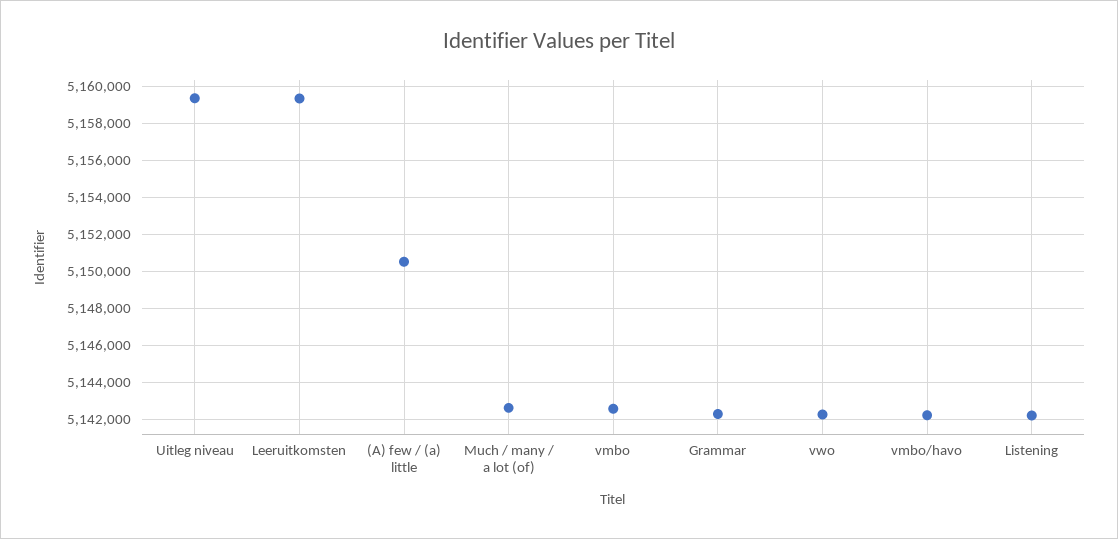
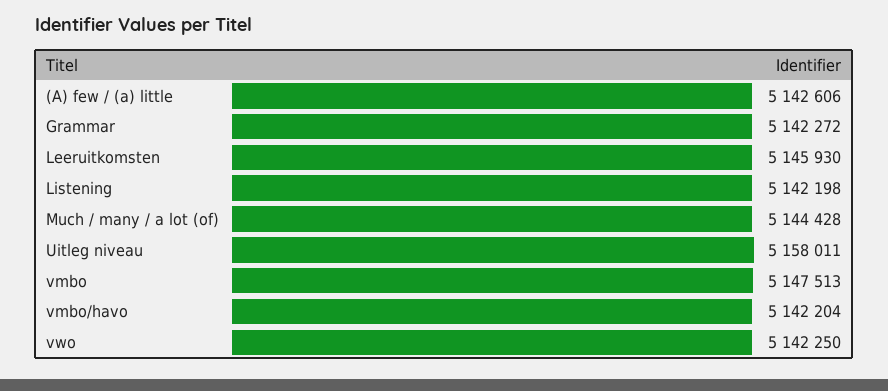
  {
-   "Uitleg niveau": 5159500,
+   "Uitleg niveau": 5158011,
-   "Leeruitkomsten": 5159500,
+   "Leeruitkomsten": 5145930,
-   "(A) few / (a) little": 5150500,
+   "(A) few / (a) little": 5142606,
-   "Much / many / a lot (of)": 5142500,
+   "Much / many / a lot (of)": 5144428,
-   "vmbo": 5142500,
+   "vmbo": 5147513,
    "Grammar": 5142272,
    "vwo": 5142250,
    "vmbo/havo": 5142204,
    "Listening": 5142198
  }

